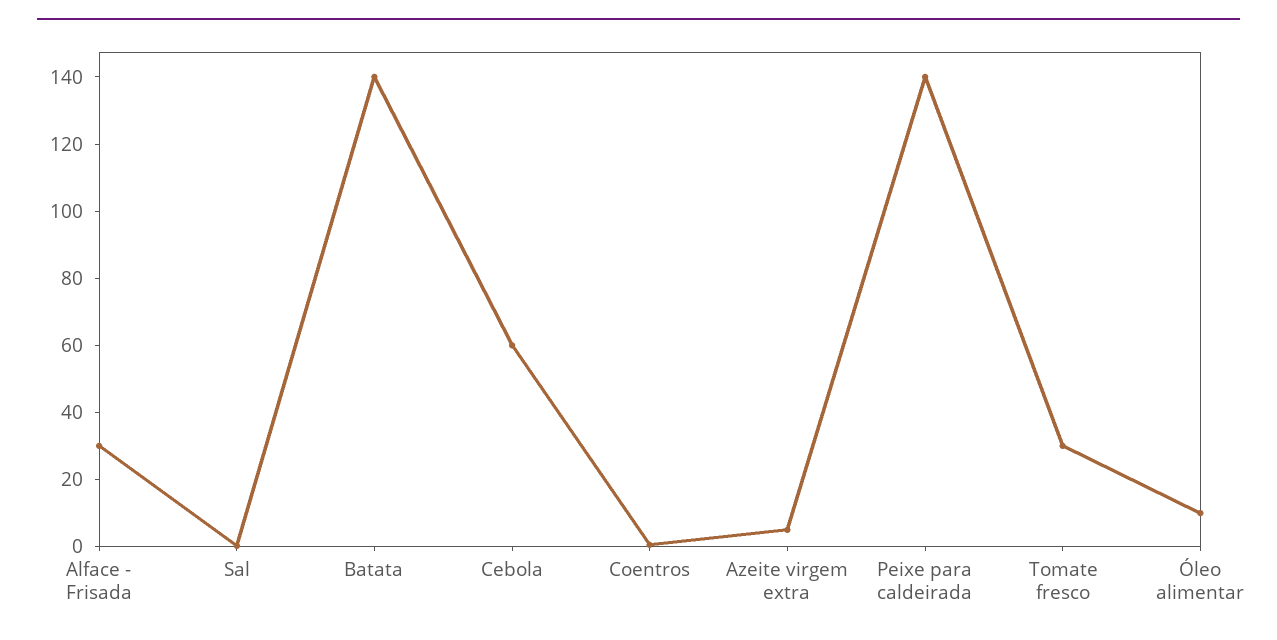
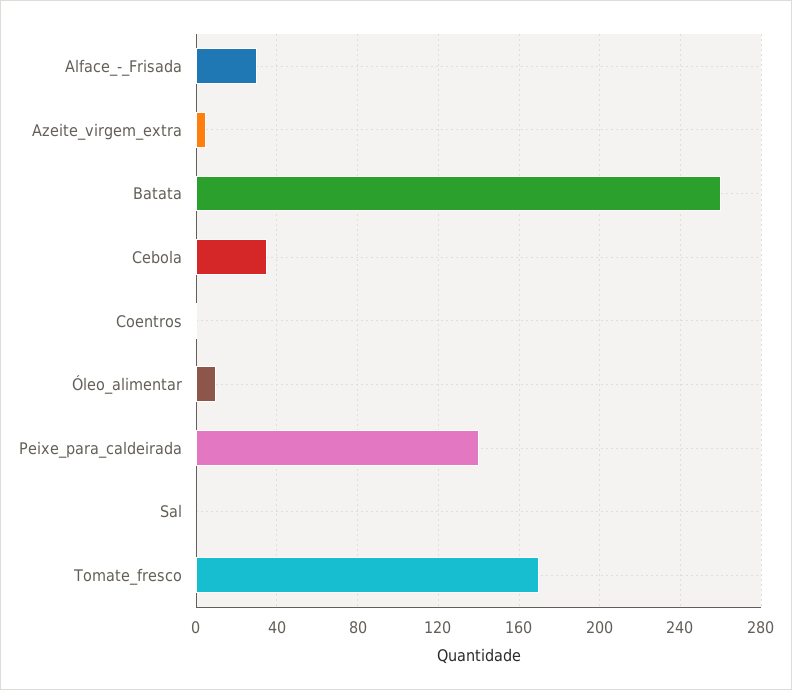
  {
    "Alface - Frisada": 30,
    "Sal": 0,
-   "Batata": 140,
+   "Batata": 260,
-   "Cebola": 60,
+   "Cebola": 35,
    "Coentros": 0,
    "Azeite virgem extra": 5,
    "Peixe para caldeirada": 140,
-   "Tomate fresco": 30,
+   "Tomate fresco": 170,
    "Óleo alimentar": 10
  }

